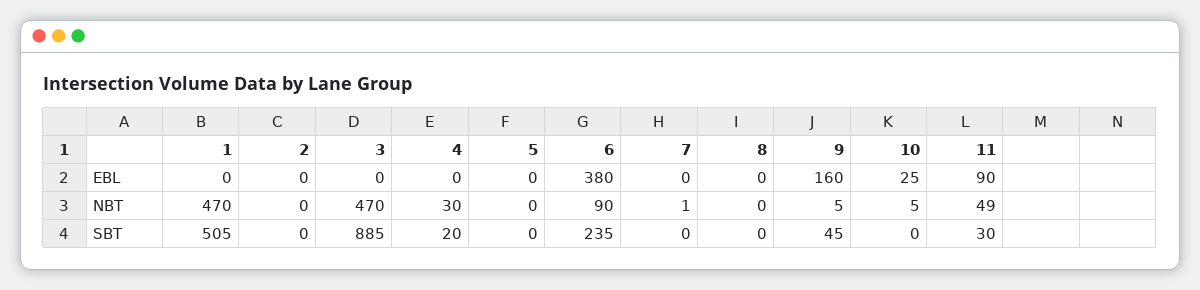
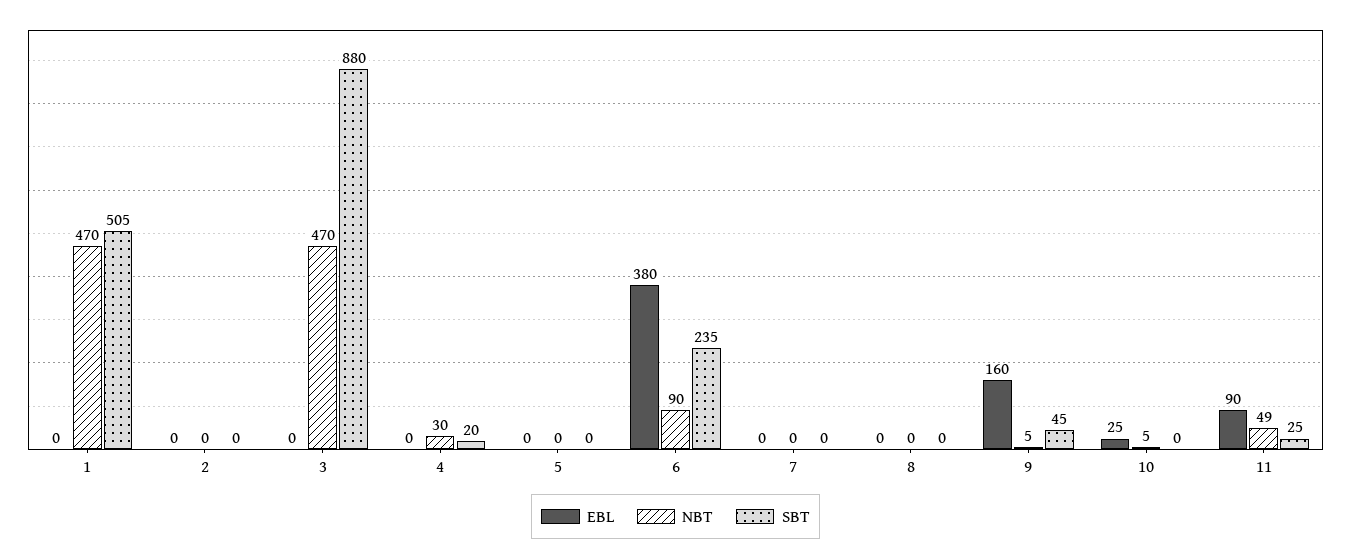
  {
    "EBL": {
      "1": 0,
      "2": 0,
      "3": 0,
      "4": 0,
      "5": 0,
      "6": 380,
      "7": 0,
      "8": 0,
      "9": 160,
      "10": 25,
      "11": 90
    },
    "NBT": {
      "1": 470,
      "2": 0,
      "3": 470,
      "4": 30,
      "5": 0,
      "6": 90,
-     "7": 1,
+     "7": 0,
      "8": 0,
      "9": 5,
      "10": 5,
      "11": 49
    },
    "SBT": {
      "1": 505,
      "2": 0,
-     "3": 885,
+     "3": 880,
      "4": 20,
      "5": 0,
      "6": 235,
      "7": 0,
      "8": 0,
      "9": 45,
      "10": 0,
-     "11": 30
+     "11": 25
    }
  }

